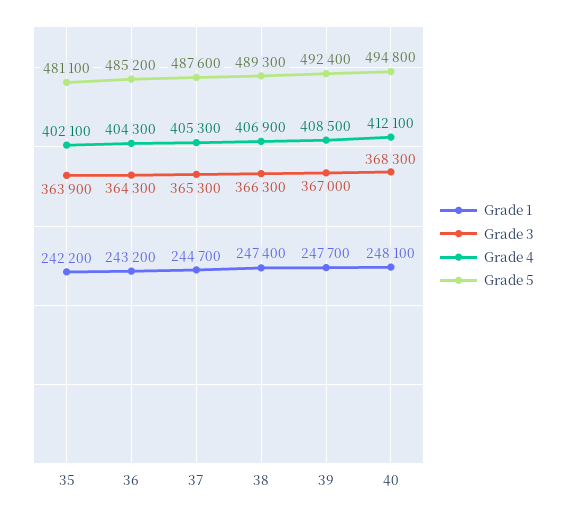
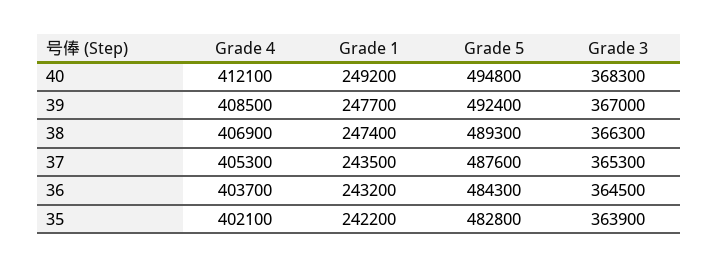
  {
    "Grade 1": {
      "35": 242200,
      "36": 243200,
-     "37": 244700,
+     "37": 243500,
      "38": 247400,
      "39": 247700,
-     "40": 248100
+     "40": 249200
    },
    "Grade 3": {
      "35": 363900,
-     "36": 364300,
+     "36": 364500,
      "37": 365300,
      "38": 366300,
      "39": 367000,
      "40": 368300
    },
    "Grade 4": {
      "35": 402100,
-     "36": 404300,
+     "36": 403700,
      "37": 405300,
      "38": 406900,
      "39": 408500,
      "40": 412100
    },
    "Grade 5": {
-     "35": 481100,
+     "35": 482800,
-     "36": 485200,
+     "36": 484300,
      "37": 487600,
      "38": 489300,
      "39": 492400,
      "40": 494800
    }
  }

